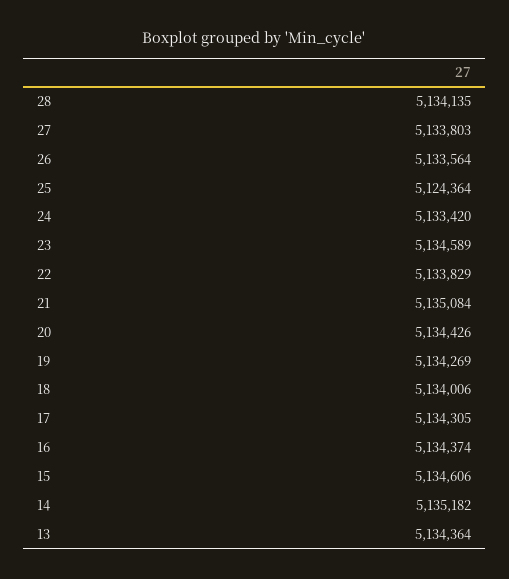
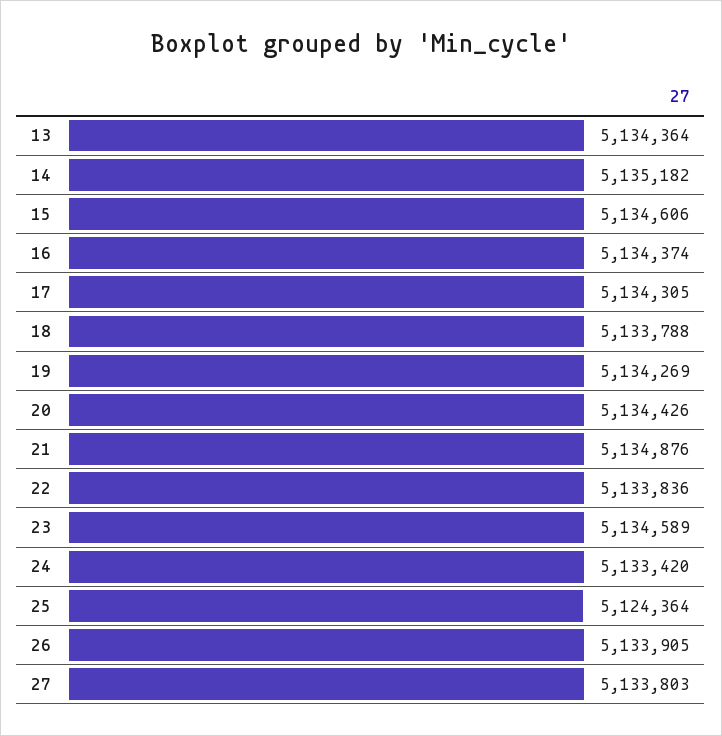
  {
-   "28": 5134135,
    "27": 5133803,
-   "26": 5133564,
+   "26": 5133905,
    "25": 5124364,
    "24": 5133420,
    "23": 5134589,
-   "22": 5133829,
+   "22": 5133836,
-   "21": 5135084,
+   "21": 5134876,
    "20": 5134426,
    "19": 5134269,
-   "18": 5134006,
+   "18": 5133788,
    "17": 5134305,
    "16": 5134374,
    "15": 5134606,
    "14": 5135182,
    "13": 5134364
  }

